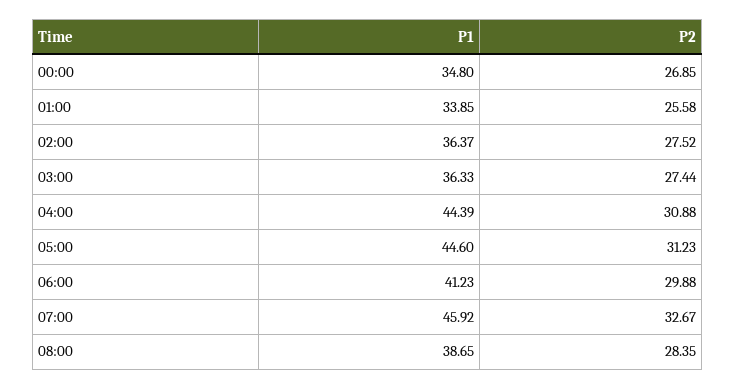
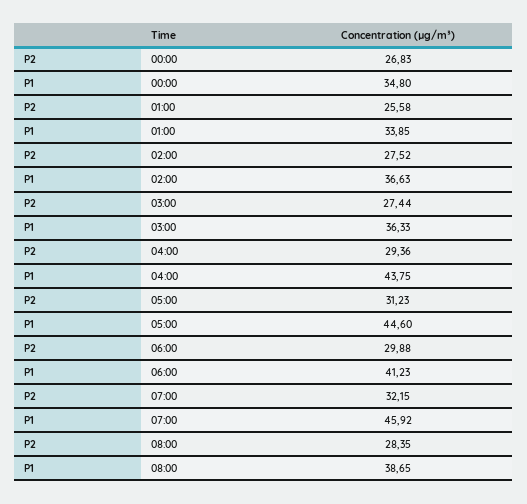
  {
    "P1": {
      "00:00": 34.8,
      "01:00": 33.85,
-     "02:00": 36.37,
+     "02:00": 36.63,
      "03:00": 36.33,
-     "04:00": 44.39,
+     "04:00": 43.75,
      "05:00": 44.6,
      "06:00": 41.23,
      "07:00": 45.92,
      "08:00": 38.65
    },
    "P2": {
-     "00:00": 26.85,
+     "00:00": 26.83,
      "01:00": 25.58,
      "02:00": 27.52,
      "03:00": 27.44,
-     "04:00": 30.88,
+     "04:00": 29.36,
      "05:00": 31.23,
      "06:00": 29.88,
-     "07:00": 32.67,
+     "07:00": 32.15,
      "08:00": 28.35
    }
  }

